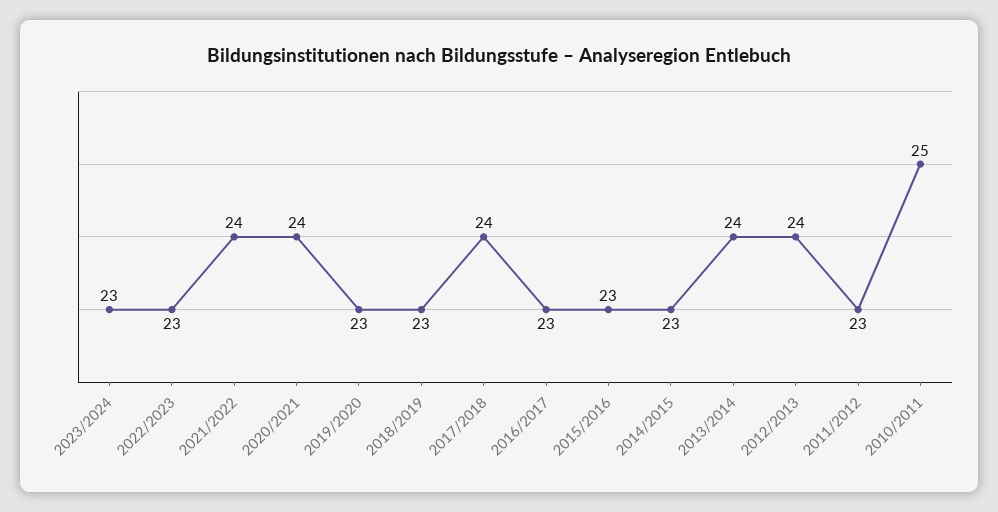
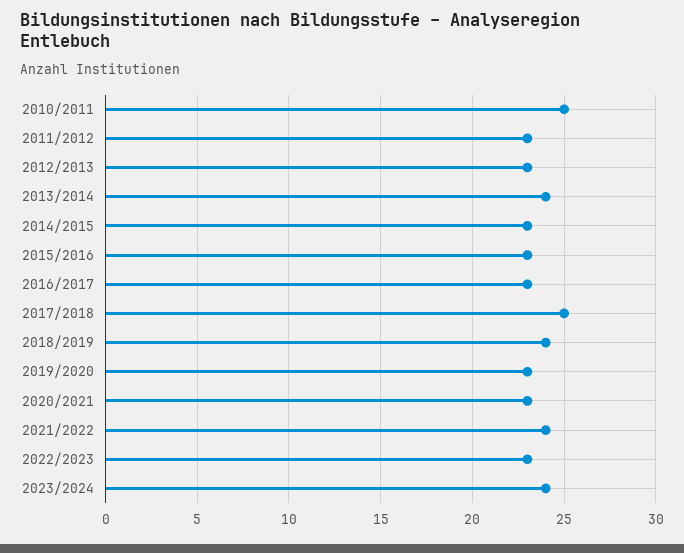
  {
-   "2023/2024": 23,
+   "2023/2024": 24,
    "2022/2023": 23,
    "2021/2022": 24,
-   "2020/2021": 24,
+   "2020/2021": 23,
    "2019/2020": 23,
-   "2018/2019": 23,
+   "2018/2019": 24,
-   "2017/2018": 24,
+   "2017/2018": 25,
    "2016/2017": 23,
    "2015/2016": 23,
    "2014/2015": 23,
    "2013/2014": 24,
-   "2012/2013": 24,
+   "2012/2013": 23,
    "2011/2012": 23,
    "2010/2011": 25
  }

